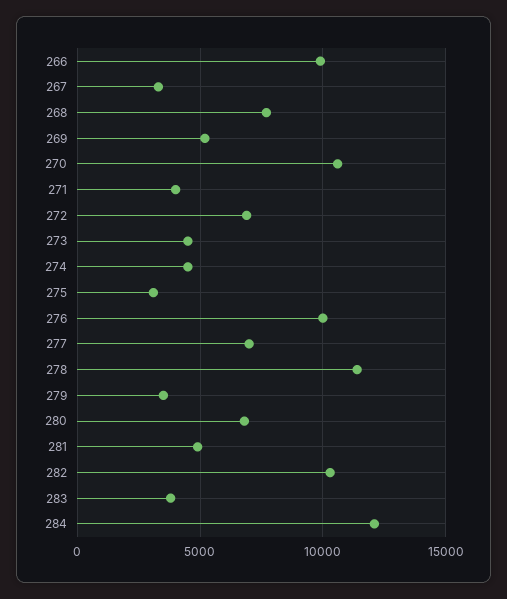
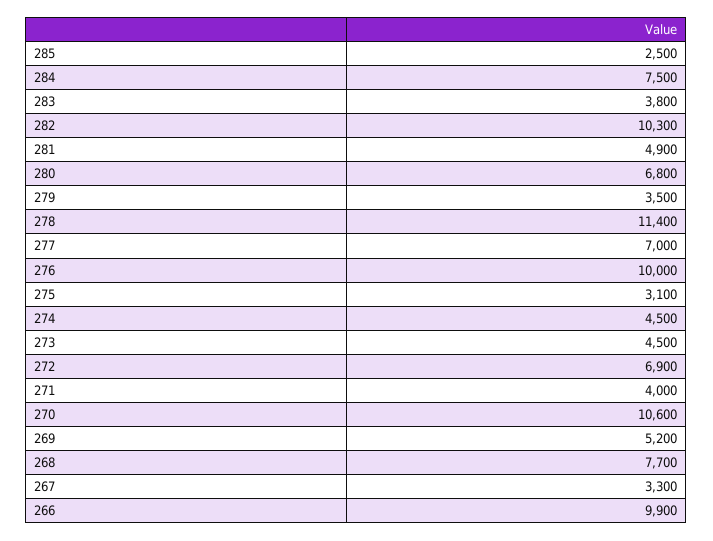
  {
    "266": 9900,
    "267": 3300,
    "268": 7700,
    "269": 5200,
    "270": 10600,
    "271": 4000,
    "272": 6900,
    "273": 4500,
    "274": 4500,
    "275": 3100,
    "276": 10000,
    "277": 7000,
    "278": 11400,
    "279": 3500,
    "280": 6800,
    "281": 4900,
    "282": 10300,
    "283": 3800,
-   "284": 12000
+   "284": 7500,
+   "285": 2500
  }

